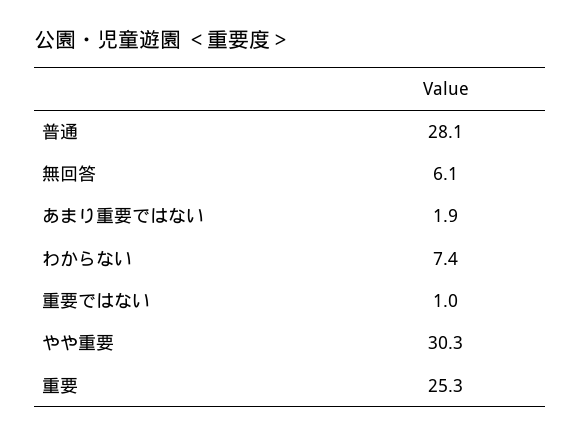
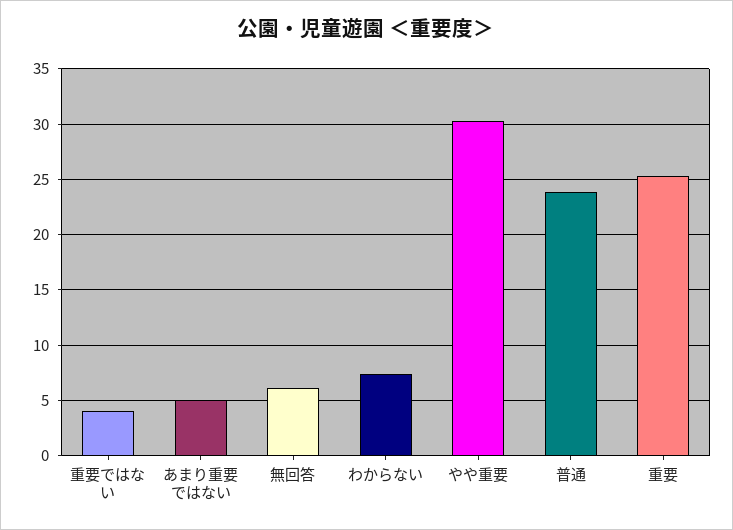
  {
-   "普通": 28.1,
+   "普通": 24,
    "無回答": 6.1,
-   "あまり重要ではない": 1.9,
+   "あまり重要ではない": 5,
    "わからない": 7.4,
-   "重要ではない": 1,
+   "重要ではない": 4,
    "やや重要": 30.3,
    "重要": 25.3
  }

